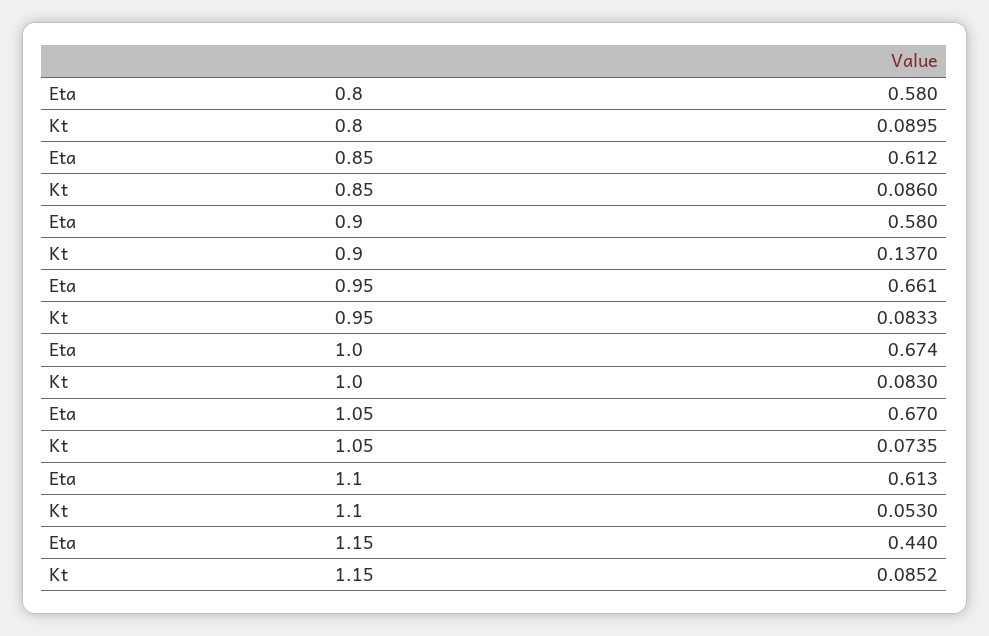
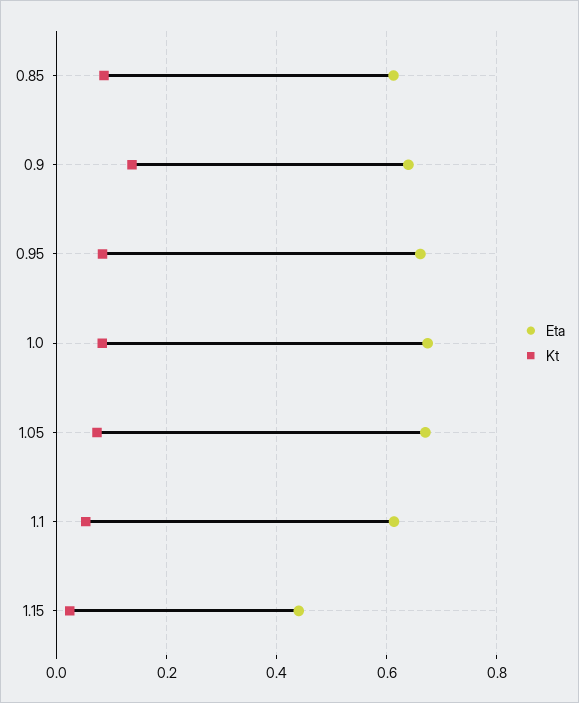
  {
    "Eta": {
-     "0.8": 0.58,
      "0.85": 0.612,
-     "0.9": 0.58,
+     "0.9": 0.64,
      "0.95": 0.661,
      "1.0": 0.674,
      "1.05": 0.67,
      "1.1": 0.613,
      "1.15": 0.44
    },
    "Kt": {
-     "0.8": 0.0895,
      "0.85": 0.086,
      "0.9": 0.137,
      "0.95": 0.0833,
      "1.0": 0.083,
      "1.05": 0.0735,
      "1.1": 0.053,
-     "1.15": 0.0852
+     "1.15": 0.02
    }
  }

